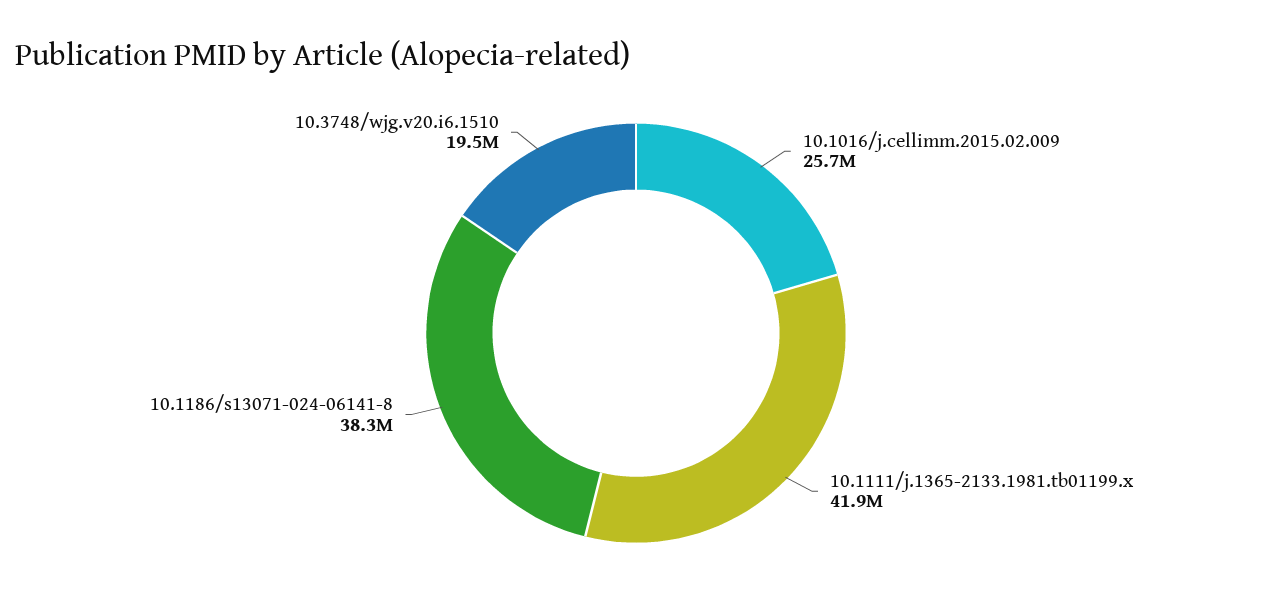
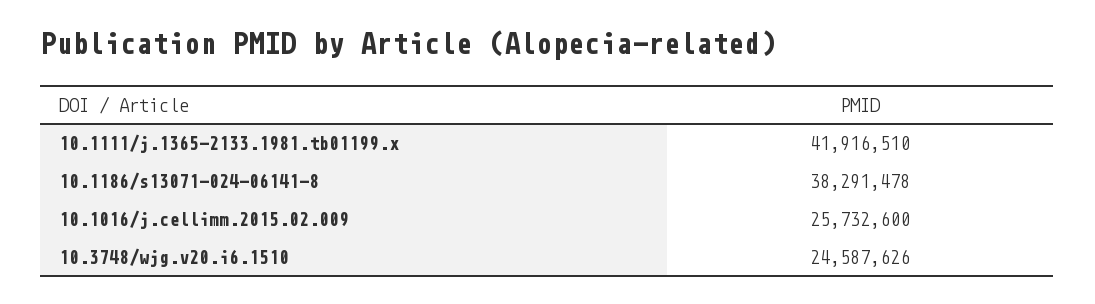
  {
    "10.1016/j.cellimm.2015.02.009": 25732600,
    "10.1111/j.1365-2133.1981.tb01199.x": 41916510,
    "10.1186/s13071-024-06141-8": 38291478,
-   "10.3748/wjg.v20.i6.1510": 19500000
+   "10.3748/wjg.v20.i6.1510": 24587626
  }

